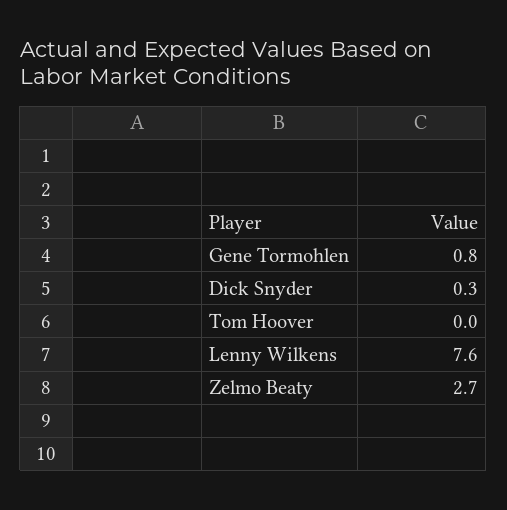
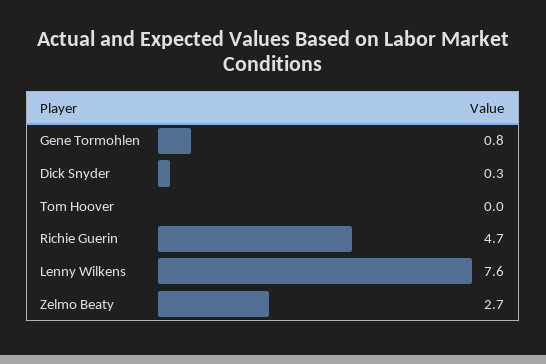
  {
    "Gene Tormohlen": 0.8,
    "Dick Snyder": 0.3,
    "Tom Hoover": 0,
    "Lenny Wilkens": 7.6,
-   "Zelmo Beaty": 2.7
+   "Zelmo Beaty": 2.7,
+   "Richie Guerin": 4.7
  }

